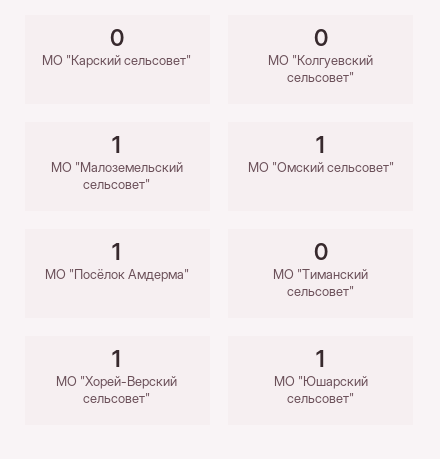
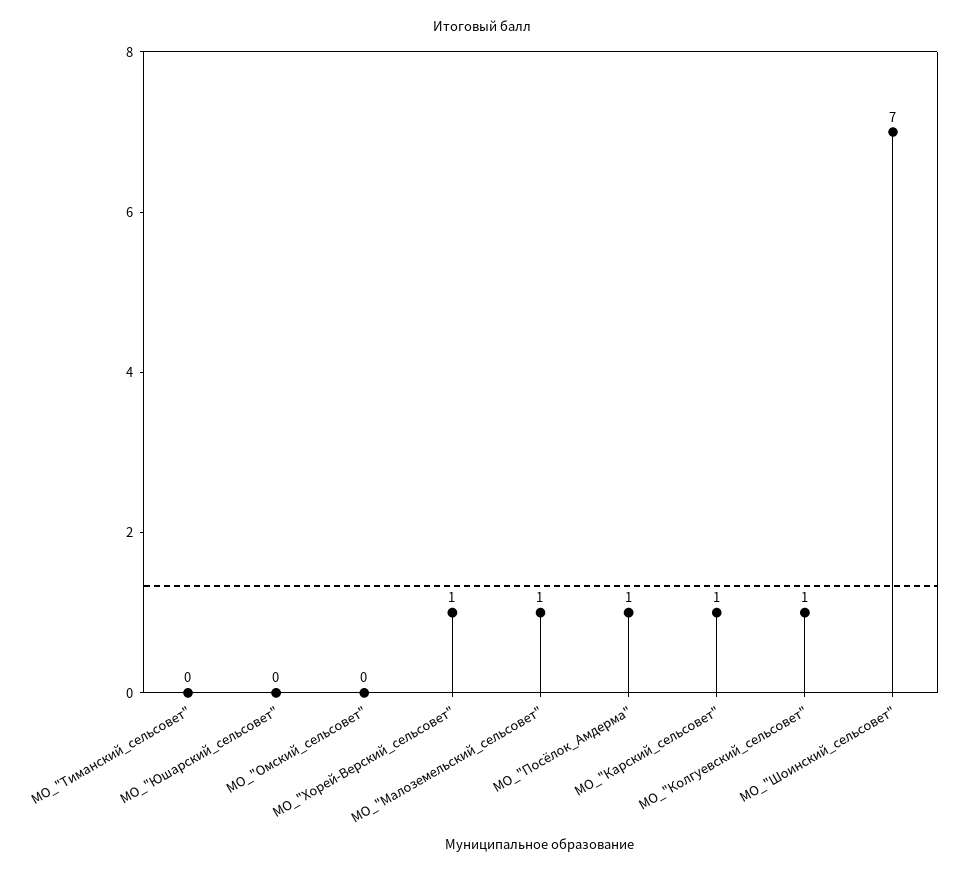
  {
-   "МО \"Карский сельсовет\"": 0,
+   "МО \"Карский сельсовет\"": 1,
-   "МО \"Колгуевский сельсовет\"": 0,
+   "МО \"Колгуевский сельсовет\"": 1,
    "МО \"Малоземельский сельсовет\"": 1,
-   "МО \"Омский сельсовет\"": 1,
+   "МО \"Омский сельсовет\"": 0,
    "МО \"Посёлок Амдерма\"": 1,
    "МО \"Тиманский сельсовет\"": 0,
    "МО \"Хорей-Верский сельсовет\"": 1,
-   "МО \"Юшарский сельсовет\"": 1
+   "МО \"Юшарский сельсовет\"": 0,
+   "МО_\"Шоинский_сельсовет\"": 7
  }

